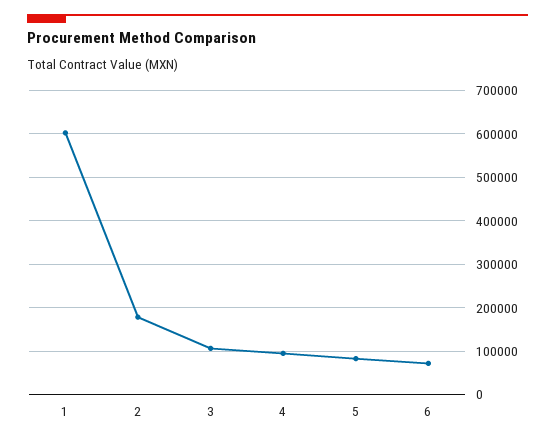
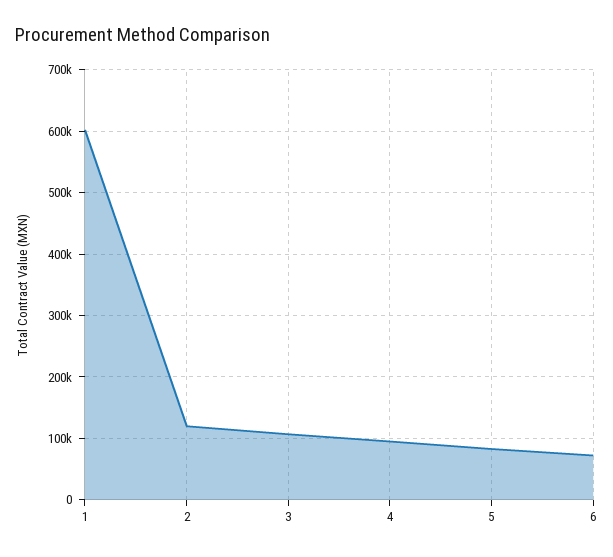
  {
    "1": 600000,
-   "2": 180000,
+   "2": 120000,
    "3": 110000,
    "4": 100000,
    "5": 80000,
    "6": 70000
  }

